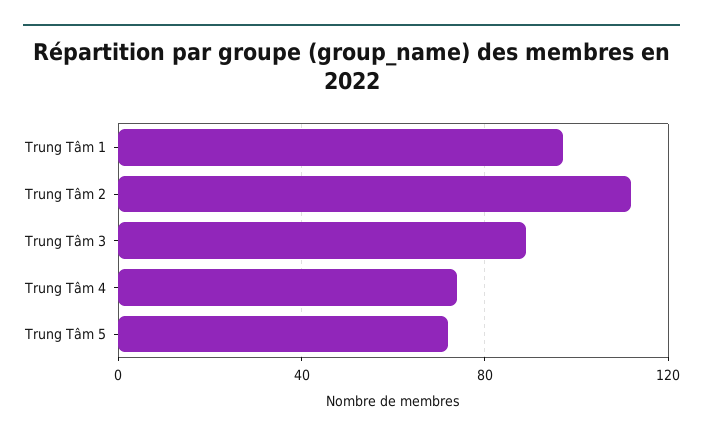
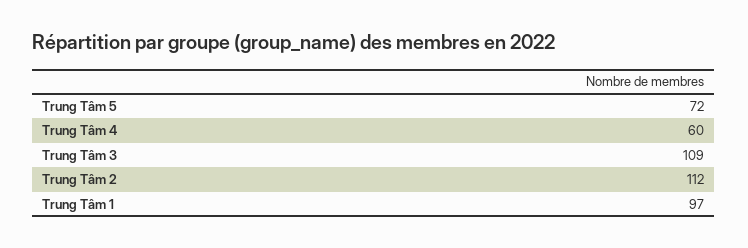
  {
    "Trung Tâm 1": 97,
    "Trung Tâm 2": 112,
-   "Trung Tâm 3": 90,
+   "Trung Tâm 3": 109,
-   "Trung Tâm 4": 75,
+   "Trung Tâm 4": 60,
    "Trung Tâm 5": 72
  }

